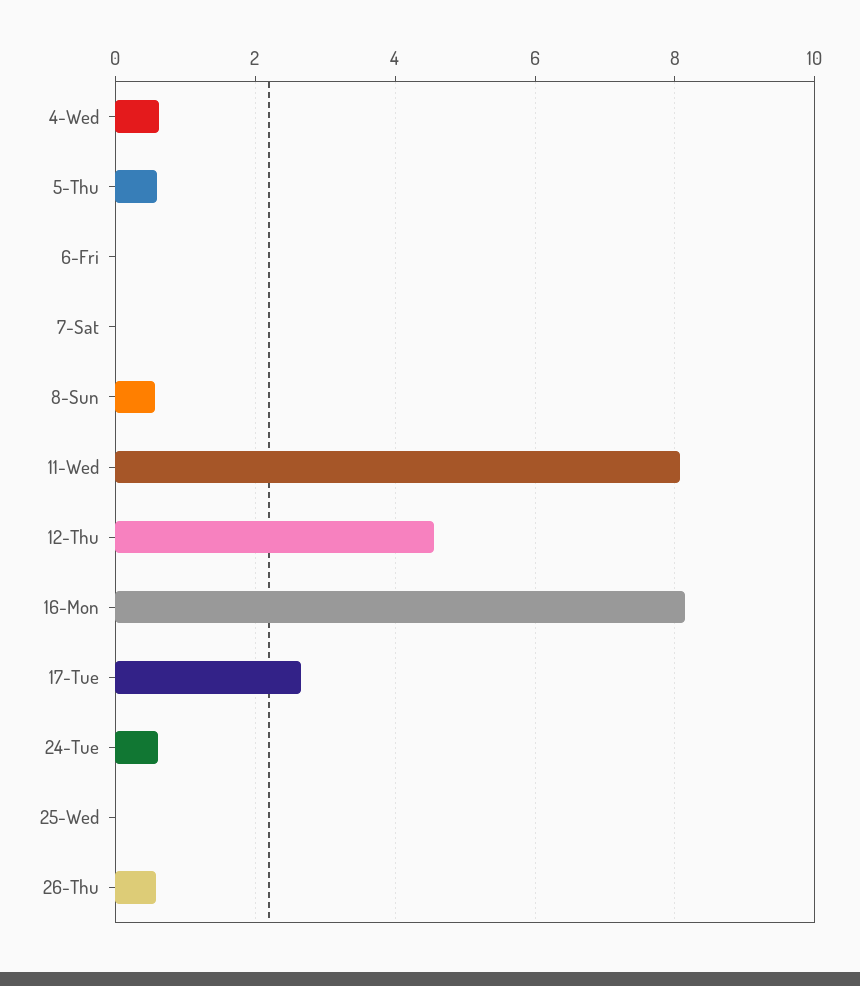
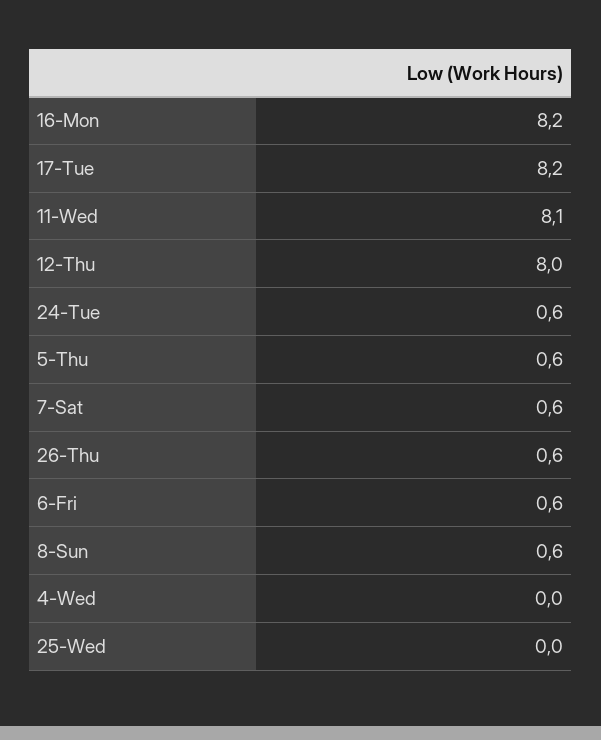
  {
-   "4-Wed": 0.6,
+   "4-Wed": 0,
    "5-Thu": 0.6,
-   "6-Fri": 0,
+   "6-Fri": 0.6,
-   "7-Sat": 0,
+   "7-Sat": 0.6,
    "8-Sun": 0.6,
    "11-Wed": 8.1,
-   "12-Thu": 4.6,
+   "12-Thu": 8,
    "16-Mon": 8.2,
-   "17-Tue": 2.6,
+   "17-Tue": 8.2,
    "24-Tue": 0.6,
    "25-Wed": 0,
    "26-Thu": 0.6
  }

